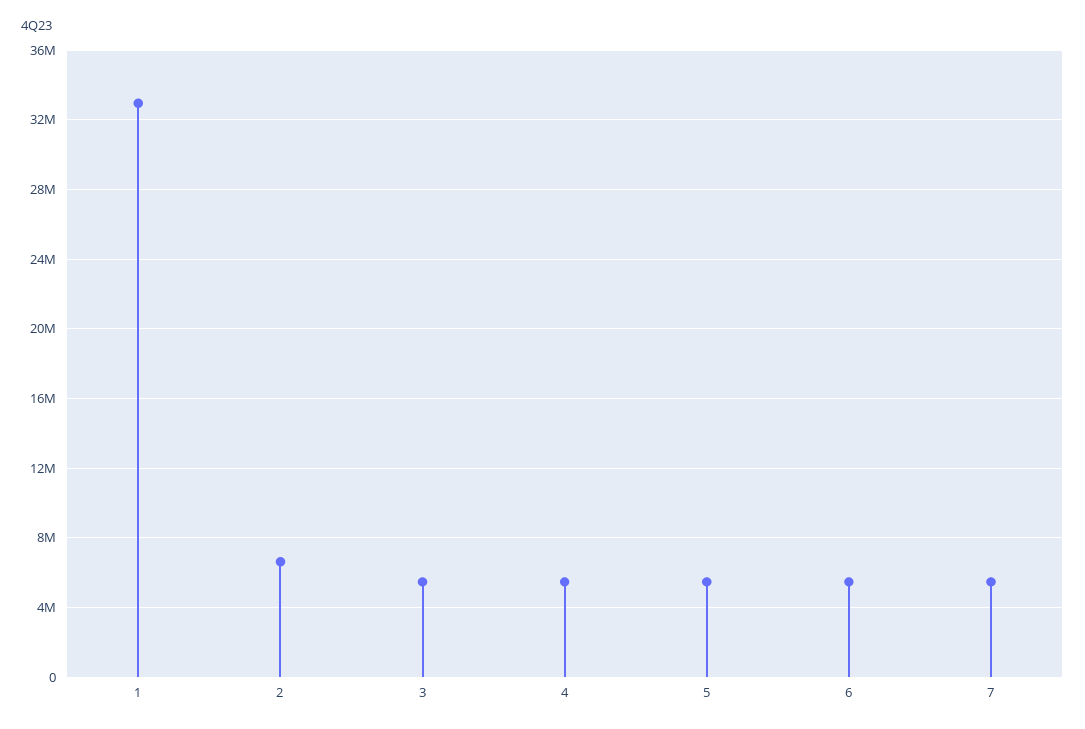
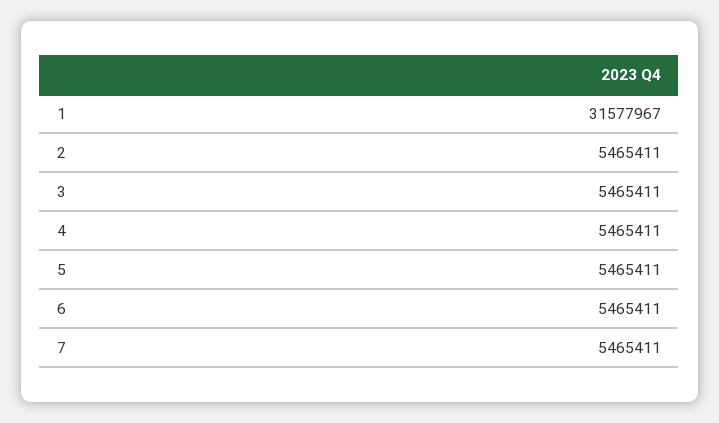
  {
-   "1": 33000000,
+   "1": 31577967,
-   "2": 6500000,
+   "2": 5465411,
    "3": 5465411,
    "4": 5465411,
    "5": 5465411,
    "6": 5465411,
    "7": 5465411
  }

